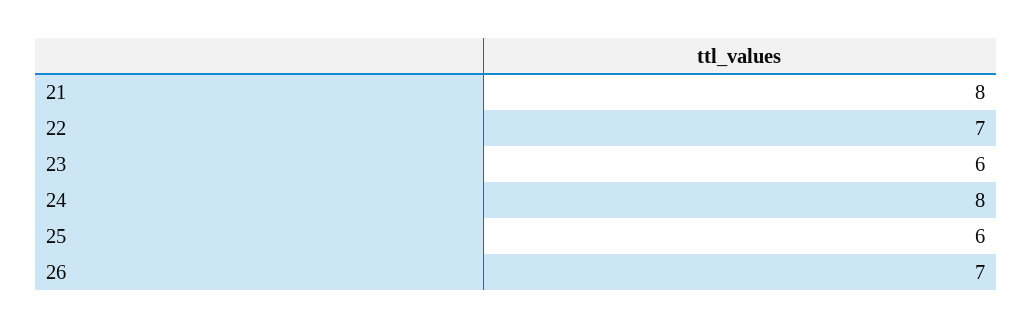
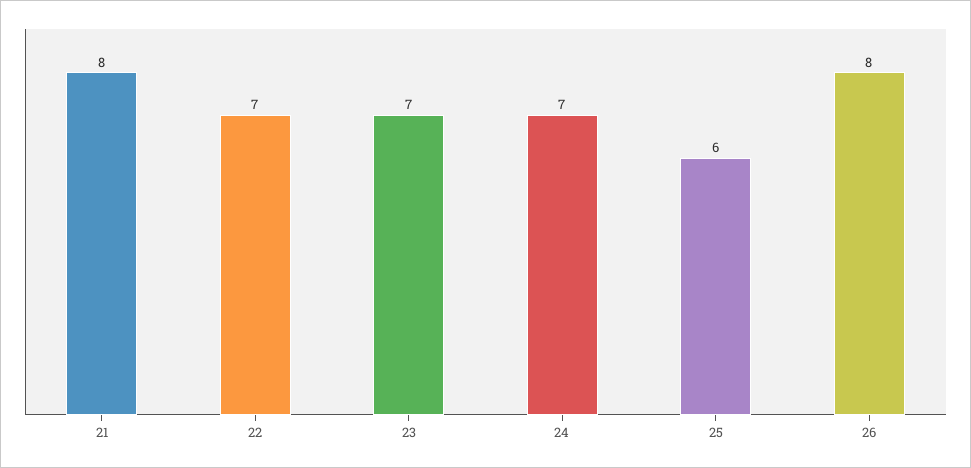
  {
    "21": 8,
    "22": 7,
-   "23": 6,
+   "23": 7,
-   "24": 8,
+   "24": 7,
    "25": 6,
-   "26": 7
+   "26": 8
  }

